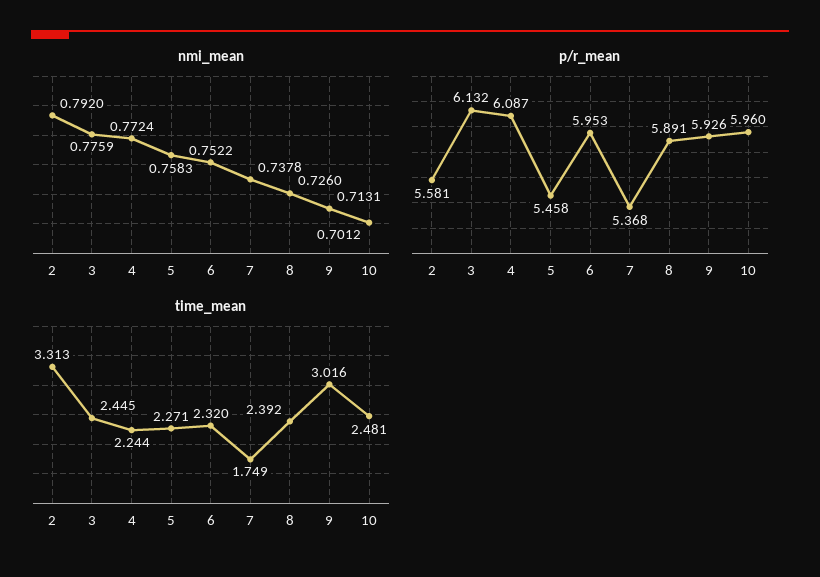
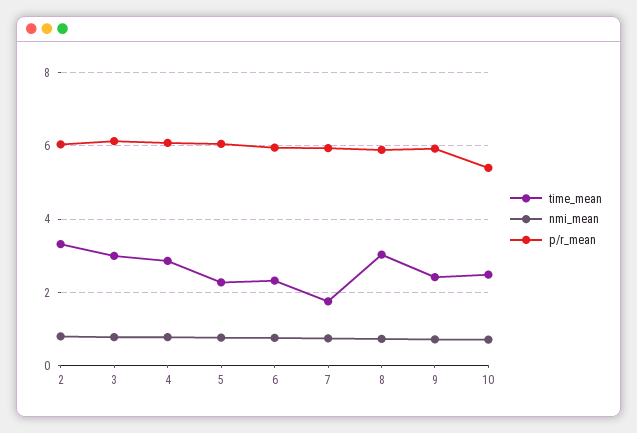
  {
    "nmi_mean": {
      "2": 0.792,
      "3": 0.7759,
      "4": 0.7724,
      "5": 0.7583,
      "6": 0.7522,
      "7": 0.7378,
      "8": 0.726,
      "9": 0.7131,
      "10": 0.7012
    },
    "p/r_mean": {
-     "2": 5.581,
+     "2": 6,
      "3": 6.132,
      "4": 6.087,
-     "5": 5.458,
+     "5": 6,
      "6": 5.953,
-     "7": 5.368,
+     "7": 6,
      "8": 5.891,
      "9": 5.926,
-     "10": 5.96
+     "10": 5.4
    },
    "time_mean": {
      "2": 3.313,
-     "3": 2.445,
+     "3": 3,
-     "4": 2.244,
+     "4": 2.8,
      "5": 2.271,
      "6": 2.32,
      "7": 1.749,
-     "8": 2.392,
+     "8": 3,
-     "9": 3.016,
+     "9": 2.4,
      "10": 2.481
    }
  }

